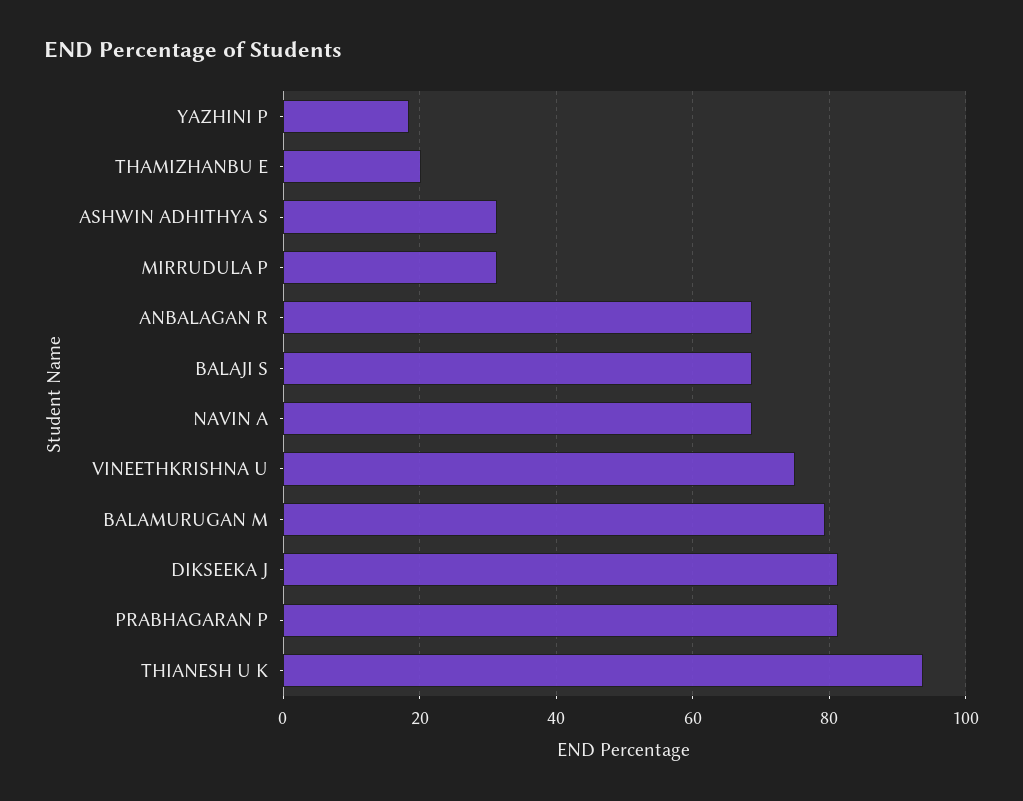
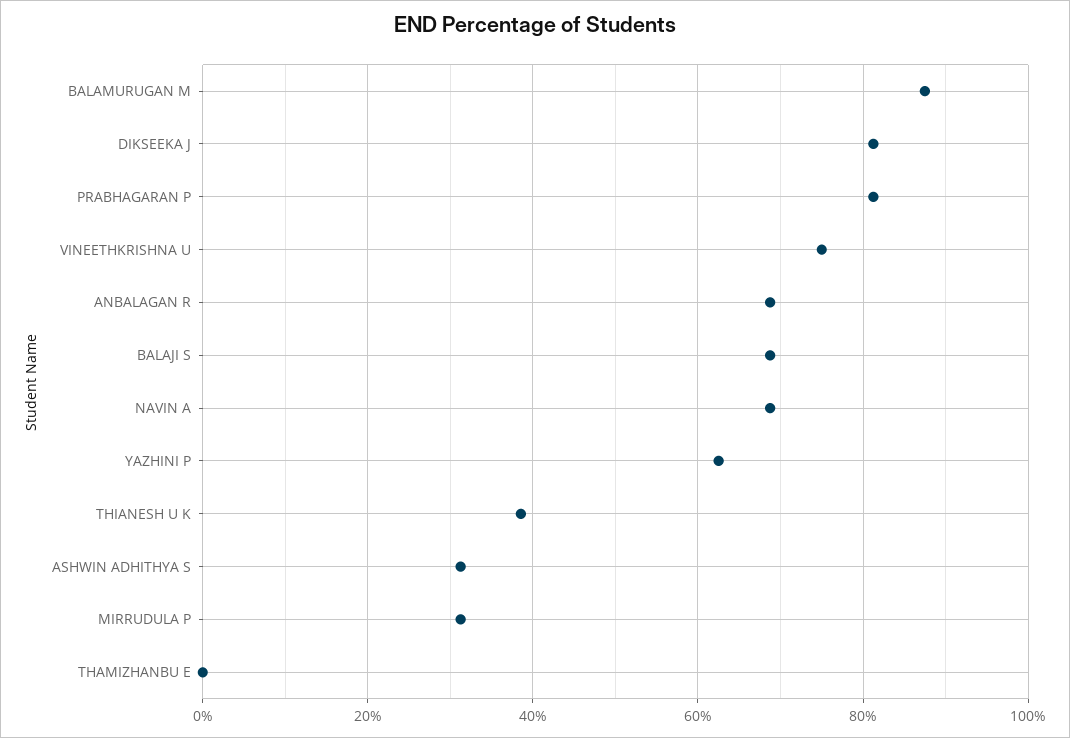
  {
-   "YAZHINI P": 18,
+   "YAZHINI P": 62,
-   "THAMIZHANBU E": 20,
+   "THAMIZHANBU E": 0,
    "ASHWIN ADHITHYA S": 32,
    "MIRRUDULA P": 32,
    "ANBALAGAN R": 68,
    "BALAJI S": 68,
    "NAVIN A": 68,
    "VINEETHKRISHNA U": 76,
-   "BALAMURUGAN M": 80,
+   "BALAMURUGAN M": 88,
    "DIKSEEKA J": 82,
    "PRABHAGARAN P": 82,
-   "THIANESH U K": 94
+   "THIANESH U K": 38
  }

